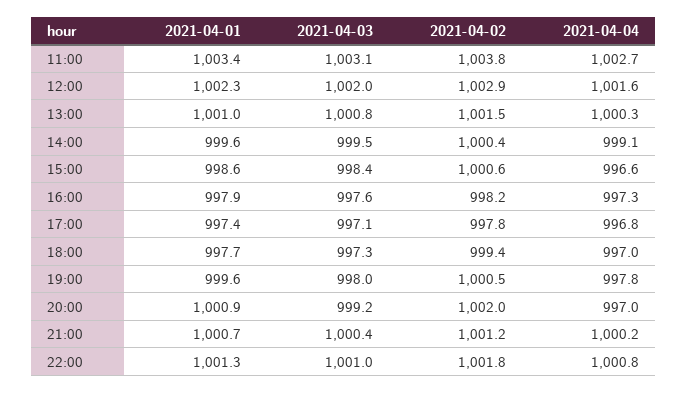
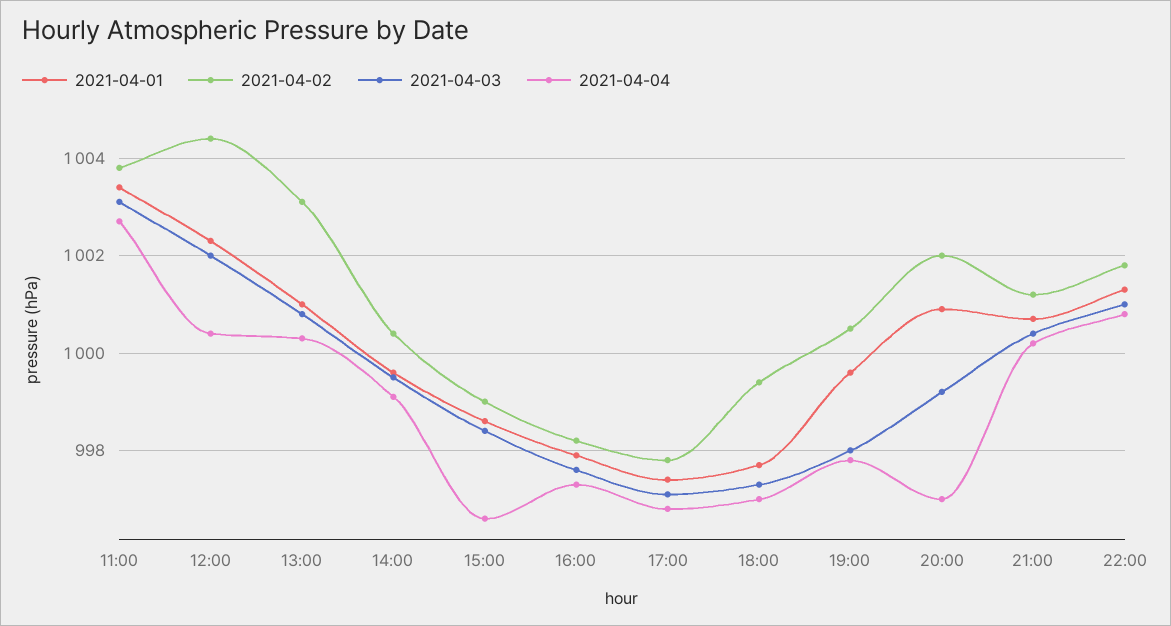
  {
    "2021-04-01": {
      "11:00": 1003.4,
      "12:00": 1002.3,
      "13:00": 1001,
      "14:00": 999.6,
      "15:00": 998.6,
      "16:00": 997.9,
      "17:00": 997.4,
      "18:00": 997.7,
      "19:00": 999.6,
      "20:00": 1000.9,
      "21:00": 1000.7,
      "22:00": 1001.3
    },
    "2021-04-03": {
      "11:00": 1003.1,
      "12:00": 1002,
      "13:00": 1000.8,
      "14:00": 999.5,
      "15:00": 998.4,
      "16:00": 997.6,
      "17:00": 997.1,
      "18:00": 997.3,
      "19:00": 998,
      "20:00": 999.2,
      "21:00": 1000.4,
      "22:00": 1001
    },
    "2021-04-02": {
      "11:00": 1003.8,
-     "12:00": 1002.9,
+     "12:00": 1004.5,
-     "13:00": 1001.5,
+     "13:00": 1003,
      "14:00": 1000.4,
-     "15:00": 1000.6,
+     "15:00": 999,
      "16:00": 998.2,
      "17:00": 997.8,
      "18:00": 999.4,
      "19:00": 1000.5,
      "20:00": 1002,
      "21:00": 1001.2,
      "22:00": 1001.8
    },
    "2021-04-04": {
      "11:00": 1002.7,
-     "12:00": 1001.6,
+     "12:00": 1000.5,
      "13:00": 1000.3,
      "14:00": 999.1,
      "15:00": 996.6,
      "16:00": 997.3,
      "17:00": 996.8,
      "18:00": 997,
      "19:00": 997.8,
      "20:00": 997,
      "21:00": 1000.2,
      "22:00": 1000.8
    }
  }

